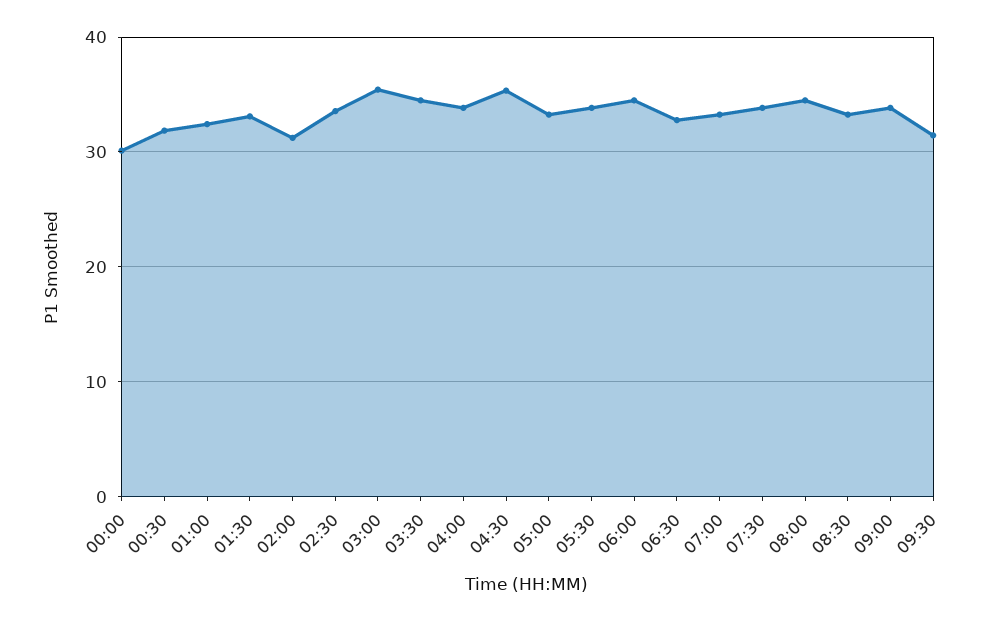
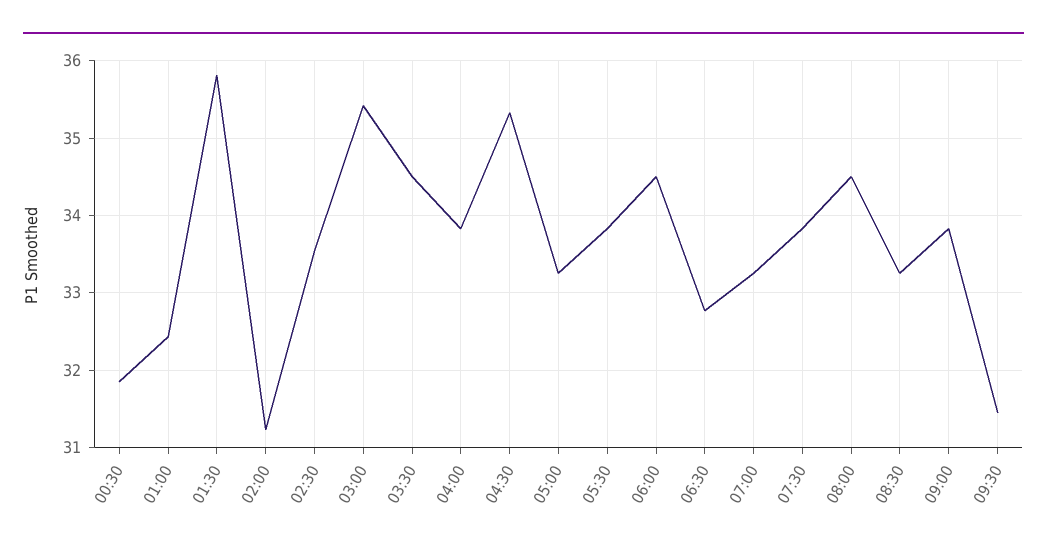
  {
-   "00:00": 30,
    "00:30": 31.9,
    "01:00": 32.4,
-   "01:30": 33,
+   "01:30": 35.8,
    "02:00": 31.2,
    "02:30": 33.6,
    "03:00": 35.4,
    "03:30": 34.5,
    "04:00": 33.8,
    "04:30": 35.3,
    "05:00": 33.3,
    "05:30": 33.8,
    "06:00": 34.5,
    "06:30": 32.8,
    "07:00": 33.3,
    "07:30": 33.8,
    "08:00": 34.5,
    "08:30": 33.3,
    "09:00": 33.8,
    "09:30": 31.5
  }

